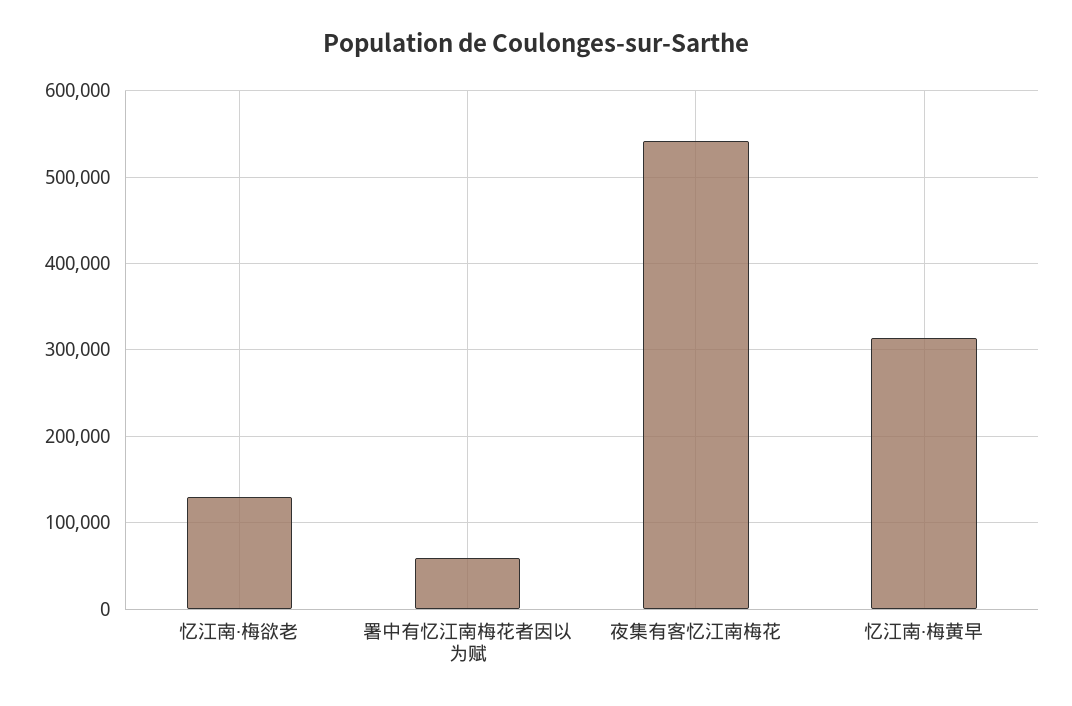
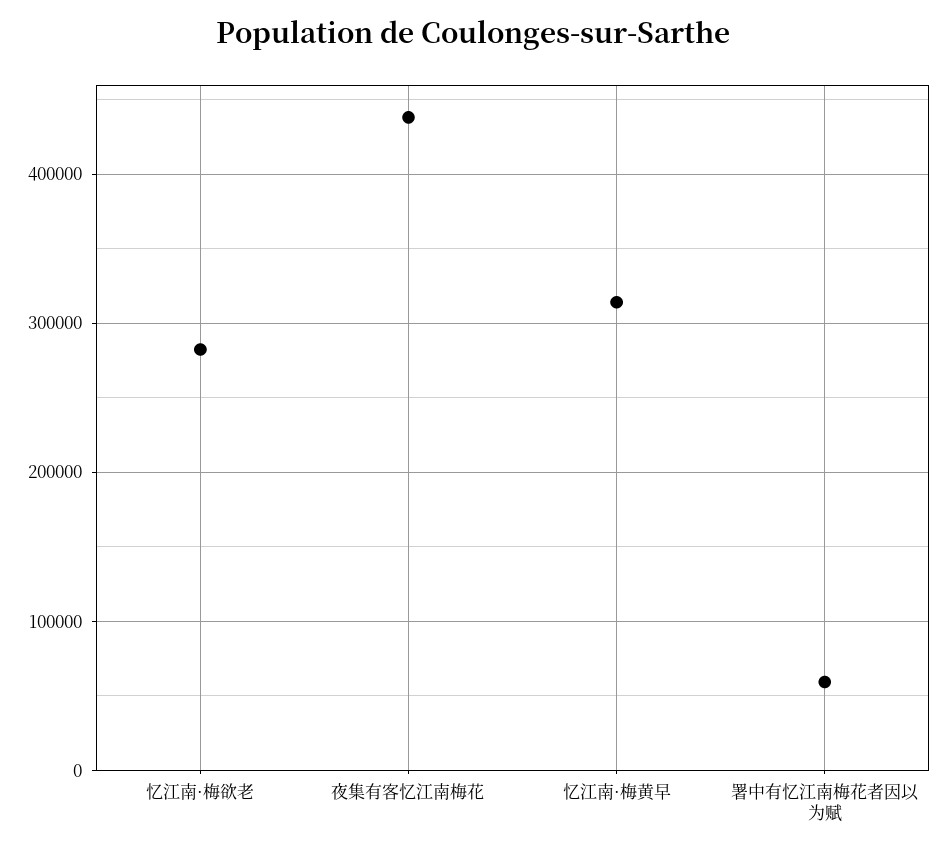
  {
-   "忆江南·梅欲老": 130000,
+   "忆江南·梅欲老": 280000,
    "署中有忆江南梅花者因以为赋": 60000,
-   "夜集有客忆江南梅花": 540000,
+   "夜集有客忆江南梅花": 440000,
    "忆江南·梅黄早": 310000
  }

